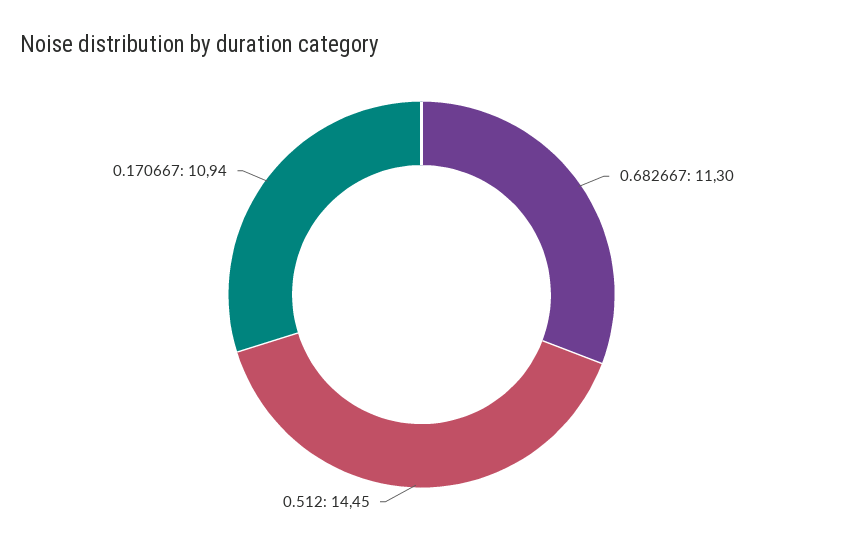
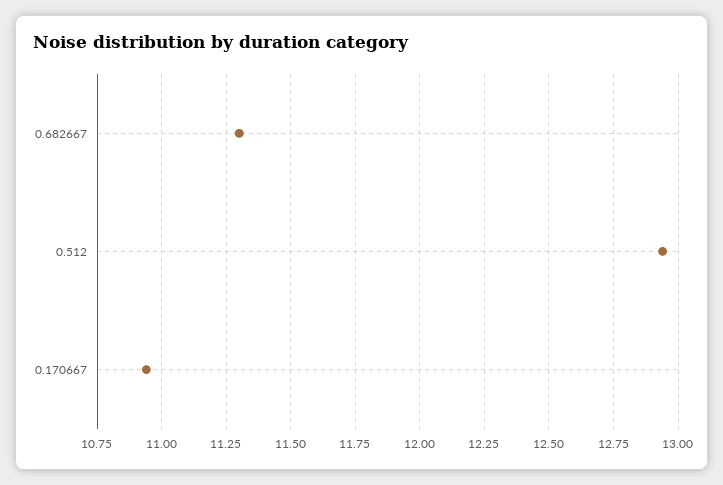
  {
    "0.682667": 11.3,
-   "0.512": 14.45,
+   "0.512": 12.95,
    "0.170667": 10.94
  }

